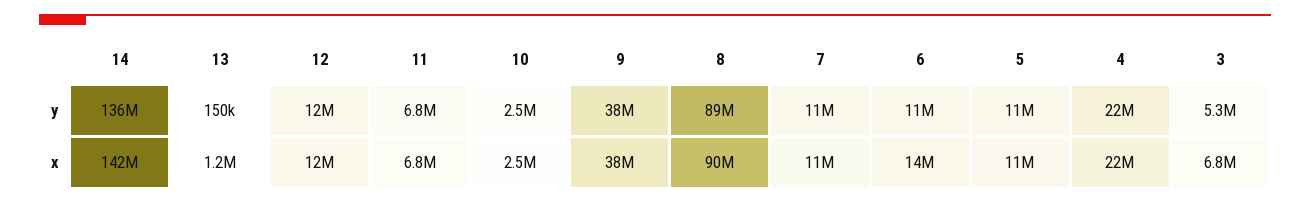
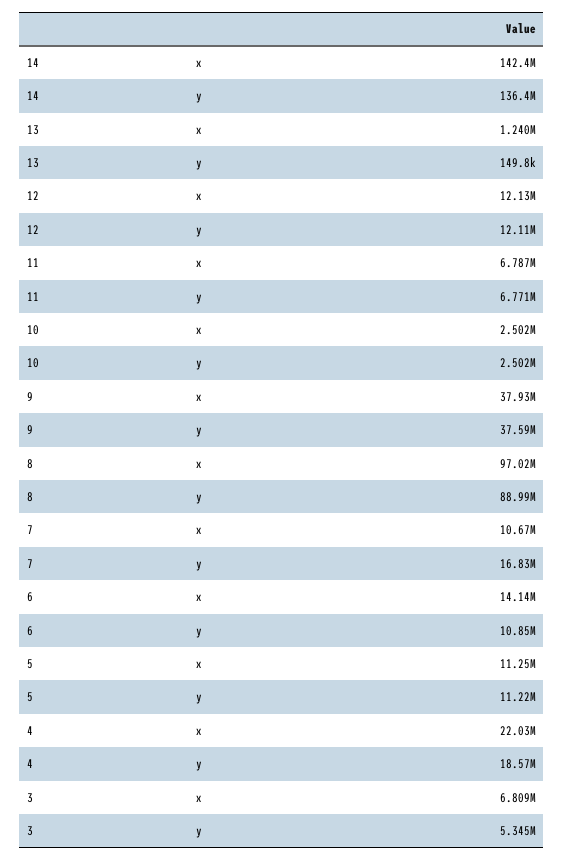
  {
    "14": {
      "y": 136400000,
      "x": 142400000
    },
    "13": {
      "y": 149800,
      "x": 1240000
    },
    "12": {
      "y": 12110000,
      "x": 12130000
    },
    "11": {
      "y": 6771000,
      "x": 6787000
    },
    "10": {
      "y": 2502000,
      "x": 2502000
    },
    "9": {
      "y": 37590000,
      "x": 37930000
    },
    "8": {
      "y": 88990000,
-     "x": 90000000
+     "x": 97020000
    },
    "7": {
-     "y": 11000000,
+     "y": 16830000,
      "x": 10670000
    },
    "6": {
      "y": 10850000,
      "x": 14140000
    },
    "5": {
      "y": 11220000,
      "x": 11250000
    },
    "4": {
-     "y": 22000000,
+     "y": 18570000,
      "x": 22030000
    },
    "3": {
      "y": 5345000,
      "x": 6809000
    }
  }

